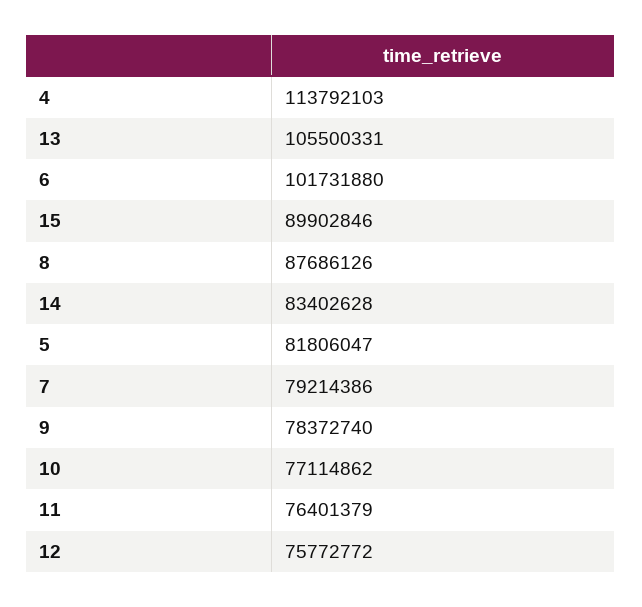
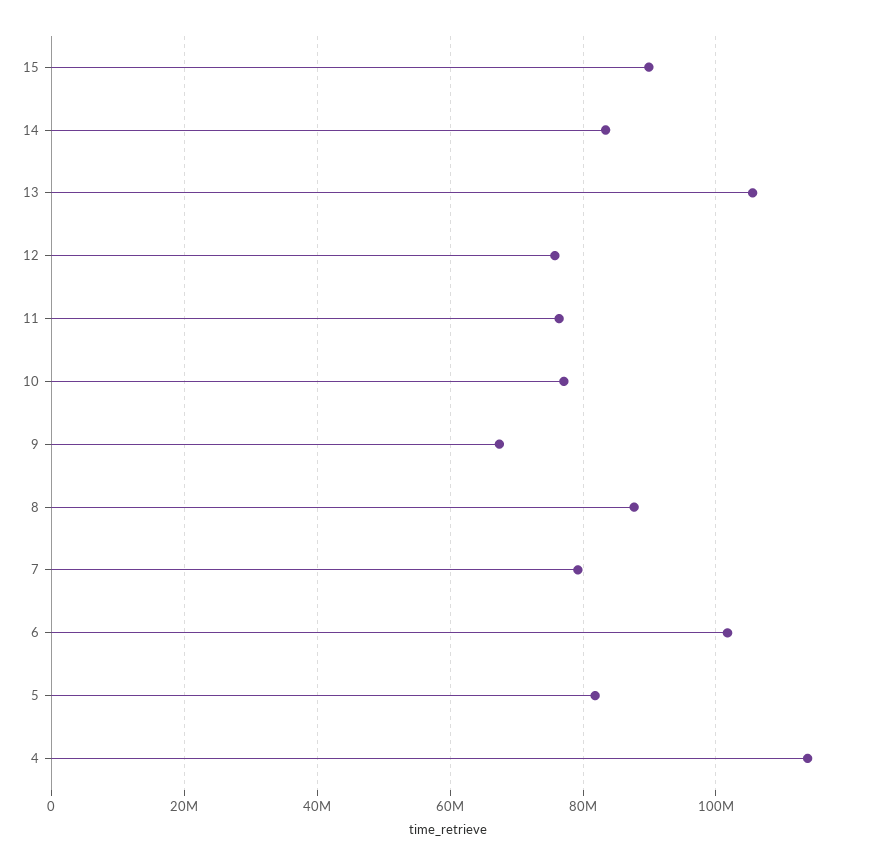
  {
    "4": 113792103,
    "13": 105500331,
    "6": 101731880,
    "15": 89902846,
    "8": 87686126,
    "14": 83402628,
    "5": 81806047,
    "7": 79214386,
-   "9": 78372740,
+   "9": 68000000,
    "10": 77114862,
    "11": 76401379,
    "12": 75772772
  }

